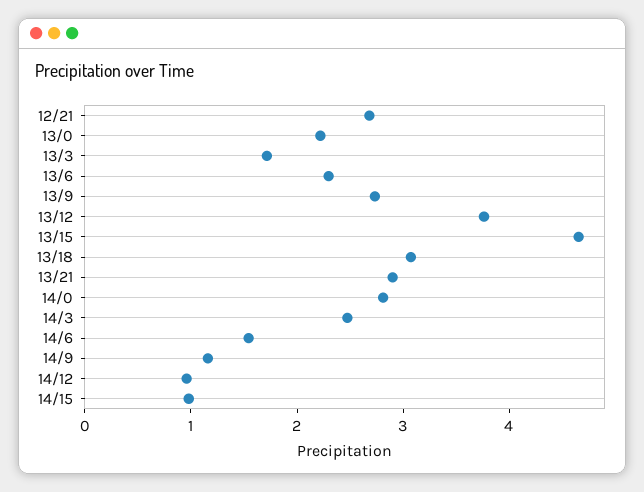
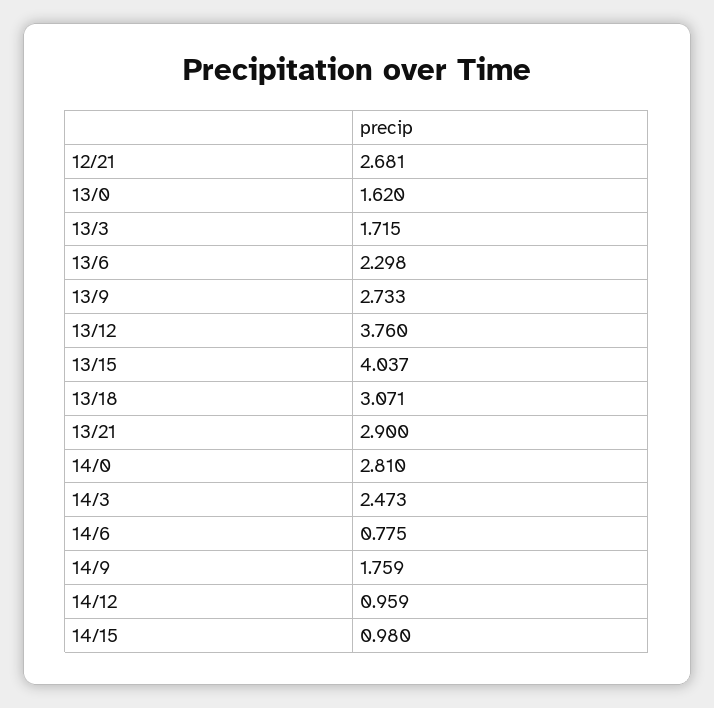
  {
    "12/21": 2.681,
-   "13/0": 2.2,
+   "13/0": 1.62,
    "13/3": 1.715,
    "13/6": 2.298,
    "13/9": 2.733,
    "13/12": 3.76,
-   "13/15": 4.6,
+   "13/15": 4.037,
    "13/18": 3.071,
    "13/21": 2.9,
    "14/0": 2.81,
    "14/3": 2.473,
-   "14/6": 1.6,
+   "14/6": 0.775,
-   "14/9": 1.2,
+   "14/9": 1.759,
    "14/12": 0.959,
    "14/15": 0.98
  }

